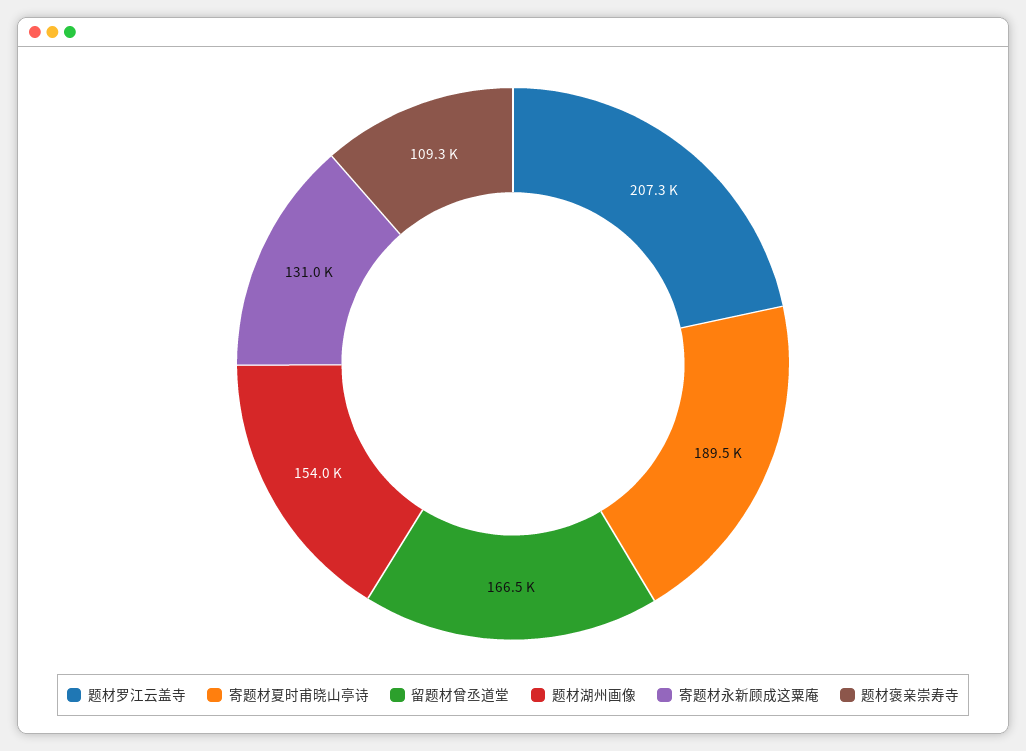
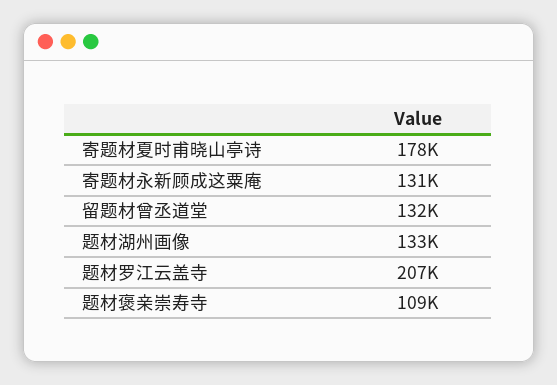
  {
    "题材罗江云盖寺": 207300,
-   "寄题材夏时甫晓山亭诗": 189500,
+   "寄题材夏时甫晓山亭诗": 178000,
-   "留题材曾丞道堂": 166500,
+   "留题材曾丞道堂": 132000,
-   "题材湖州画像": 154000,
+   "题材湖州画像": 133000,
    "寄题材永新顾成这粟庵": 131000,
    "题材褒亲崇寿寺": 109300
  }

